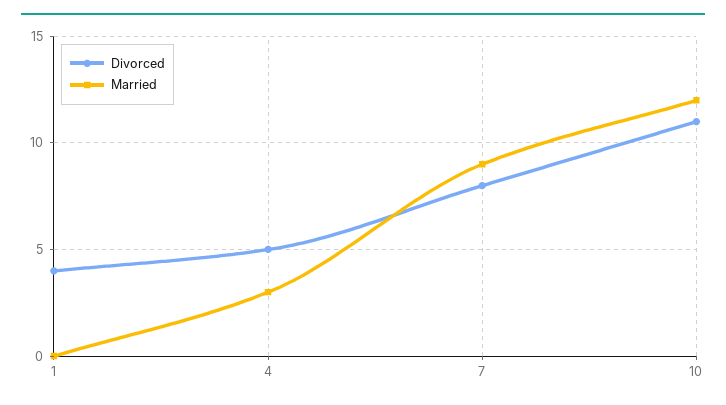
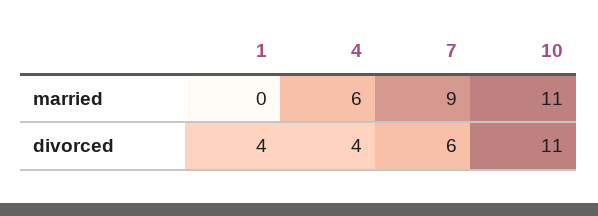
  {
    "Divorced": {
      "1": 4,
-     "4": 5,
+     "4": 4,
-     "7": 8,
+     "7": 6,
      "10": 11
    },
    "Married": {
      "1": 0,
-     "4": 3,
+     "4": 6,
      "7": 9,
-     "10": 12
+     "10": 11
    }
  }

